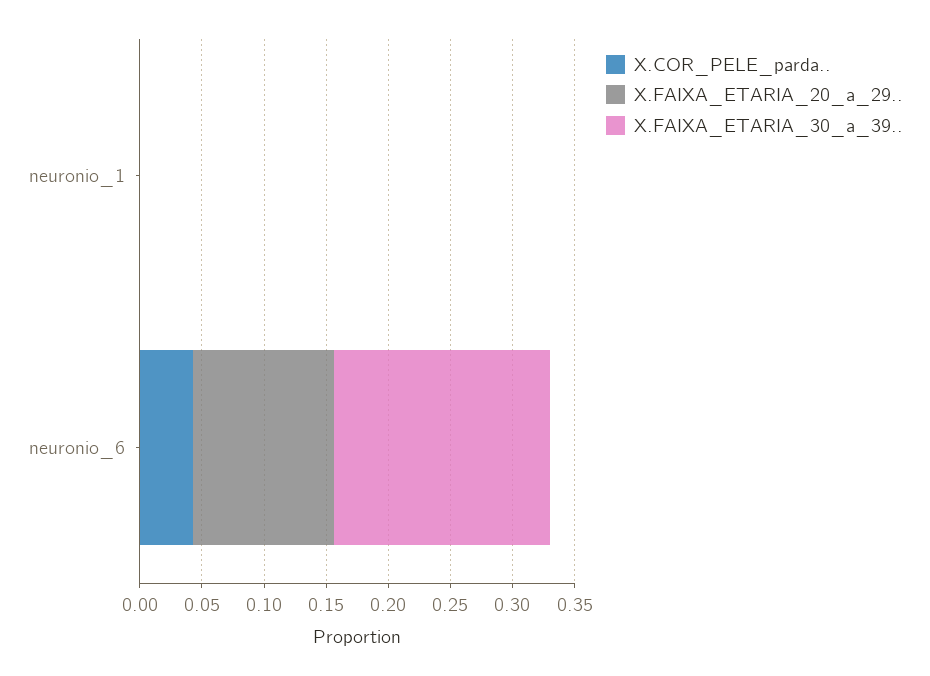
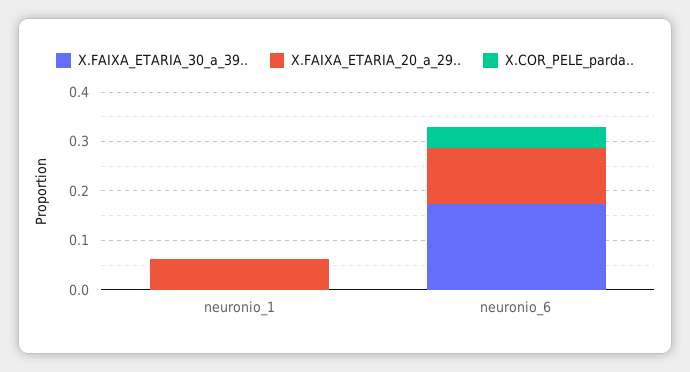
  {
    "X.COR_PELE_parda..": {
      "neuronio_1": 0,
      "neuronio_6": 0.04
    },
    "X.FAIXA_ETARIA_20_a_29..": {
-     "neuronio_1": 0,
+     "neuronio_1": 0.06,
      "neuronio_6": 0.11
    },
    "X.FAIXA_ETARIA_30_a_39..": {
      "neuronio_1": 0,
      "neuronio_6": 0.17
    }
  }

